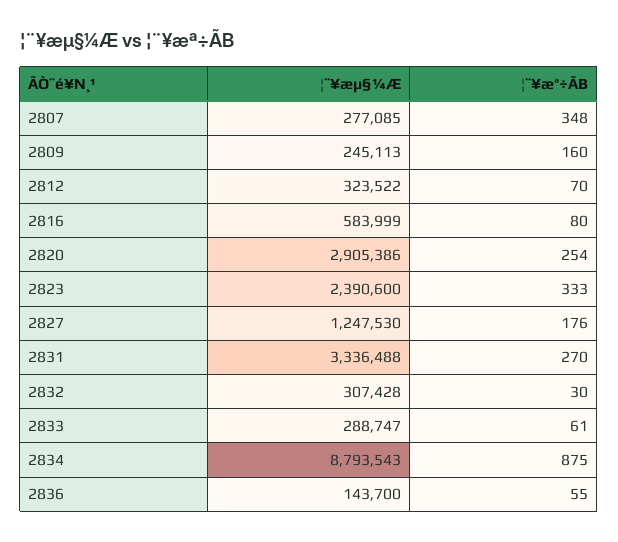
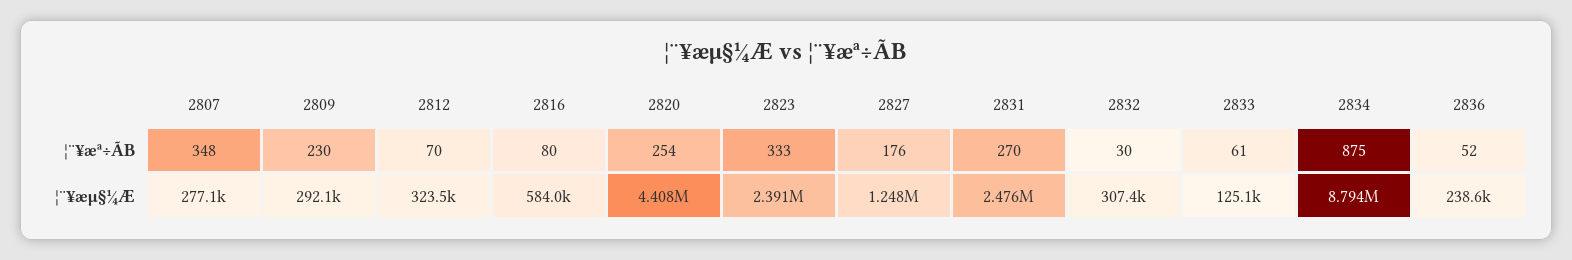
  {
    "¦¨¥æµ§¼Æ": {
      "2807": 277085,
-     "2809": 245113,
+     "2809": 292100,
      "2812": 323522,
      "2816": 583999,
-     "2820": 2905386,
+     "2820": 4408000,
      "2823": 2390600,
      "2827": 1247530,
-     "2831": 3336488,
+     "2831": 2476000,
      "2832": 307428,
-     "2833": 288747,
+     "2833": 125100,
      "2834": 8793543,
-     "2836": 143700
+     "2836": 238600
    },
    "¦¨¥æª÷ÃB": {
      "2807": 348,
-     "2809": 160,
+     "2809": 230,
      "2812": 70,
      "2816": 80,
      "2820": 254,
      "2823": 333,
      "2827": 176,
      "2831": 270,
      "2832": 30,
      "2833": 61,
      "2834": 875,
-     "2836": 55
+     "2836": 52
    }
  }

